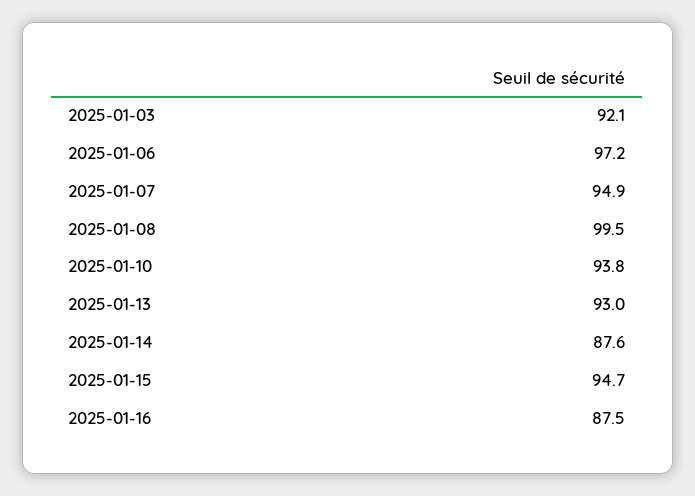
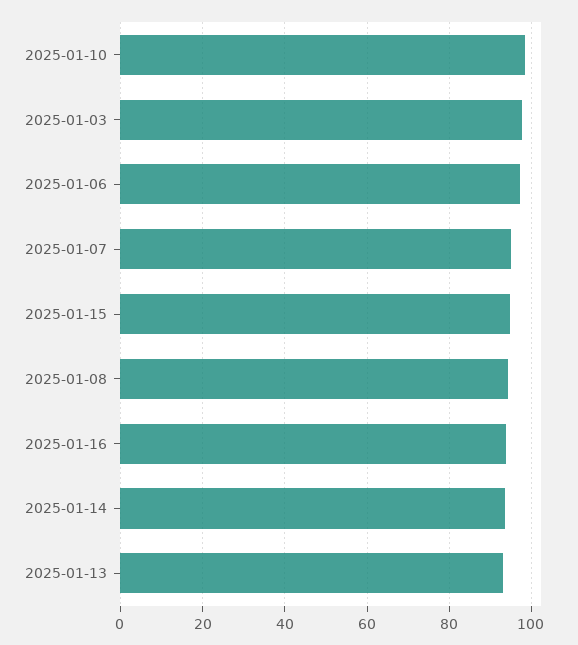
  {
-   "2025-01-03": 92.1,
+   "2025-01-03": 98,
    "2025-01-06": 97.2,
    "2025-01-07": 94.9,
-   "2025-01-08": 99.5,
+   "2025-01-08": 94,
-   "2025-01-10": 93.8,
+   "2025-01-10": 98,
    "2025-01-13": 93,
-   "2025-01-14": 87.6,
+   "2025-01-14": 94,
    "2025-01-15": 94.7,
-   "2025-01-16": 87.5
+   "2025-01-16": 94
  }

